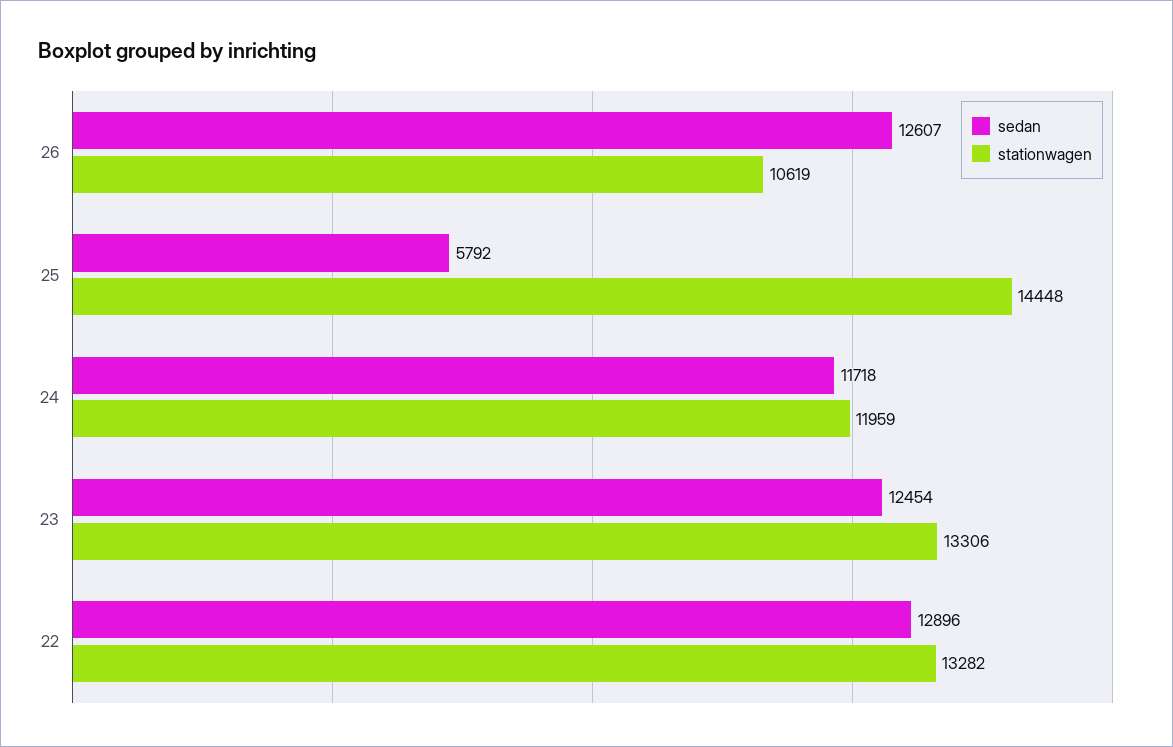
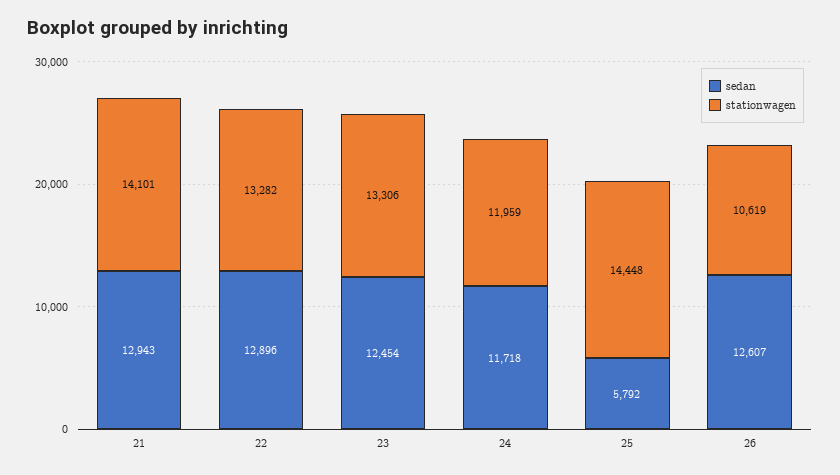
  {
    "sedan": {
      "26": 12607,
      "25": 5792,
      "24": 11718,
      "23": 12454,
-     "22": 12896
+     "22": 12896,
+     "21": 12943
    },
    "stationwagen": {
      "26": 10619,
      "25": 14448,
      "24": 11959,
      "23": 13306,
-     "22": 13282
+     "22": 13282,
+     "21": 14101
    }
  }

